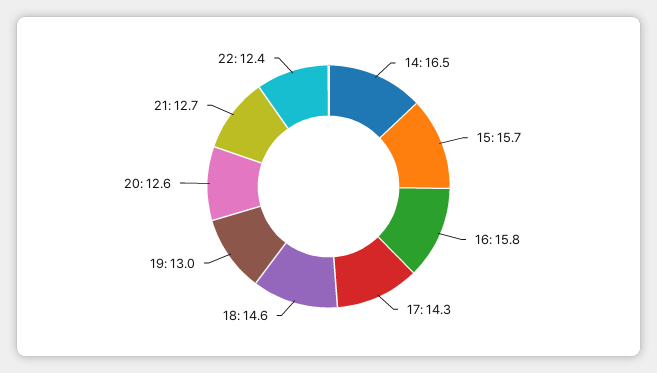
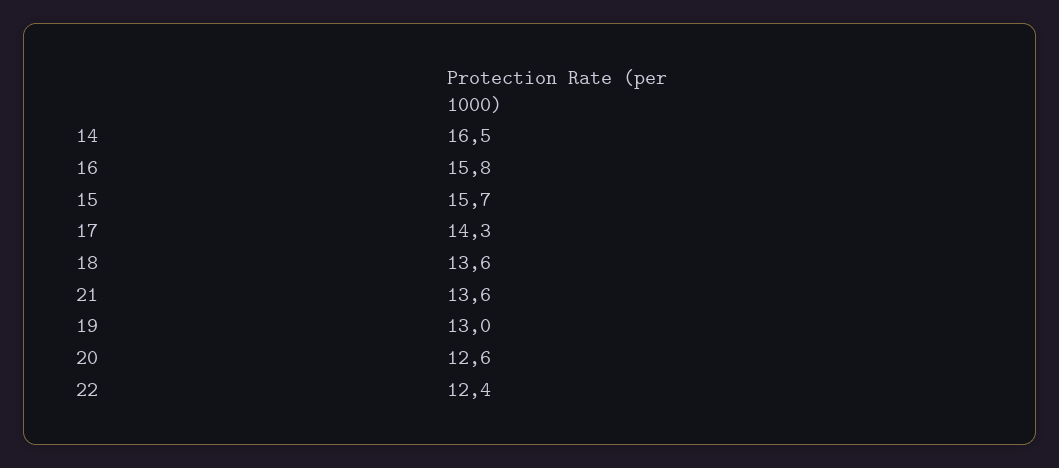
  {
    "14": 16.5,
    "15": 15.7,
    "16": 15.8,
    "17": 14.3,
-   "18": 14.6,
+   "18": 13.6,
    "19": 13,
    "20": 12.6,
-   "21": 12.7,
+   "21": 13.6,
    "22": 12.4
  }

